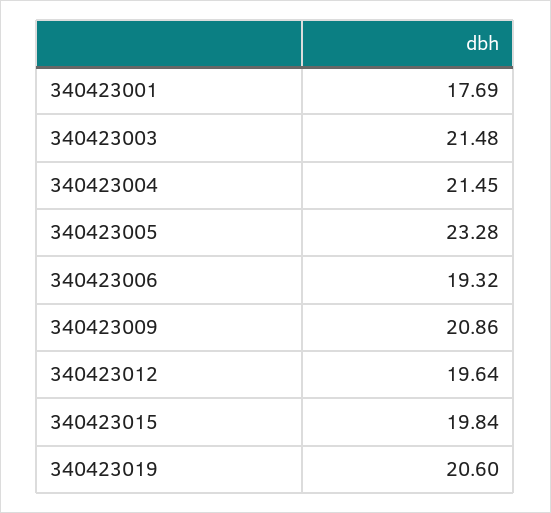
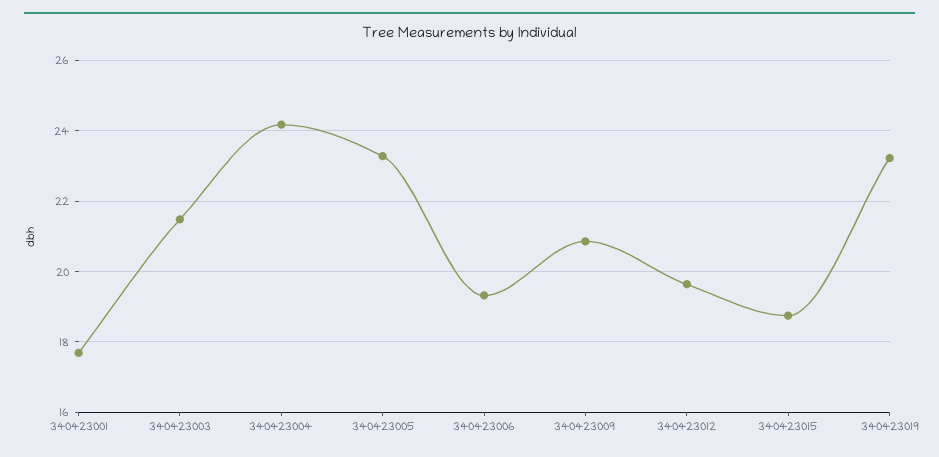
  {
    "340423001": 17.69,
    "340423003": 21.48,
-   "340423004": 21.45,
+   "340423004": 24.2,
    "340423005": 23.28,
    "340423006": 19.32,
    "340423009": 20.86,
    "340423012": 19.64,
-   "340423015": 19.84,
+   "340423015": 18.8,
-   "340423019": 20.6
+   "340423019": 23.2
  }

